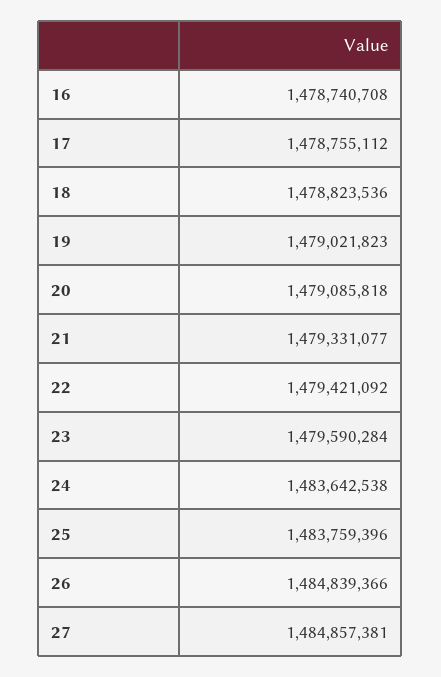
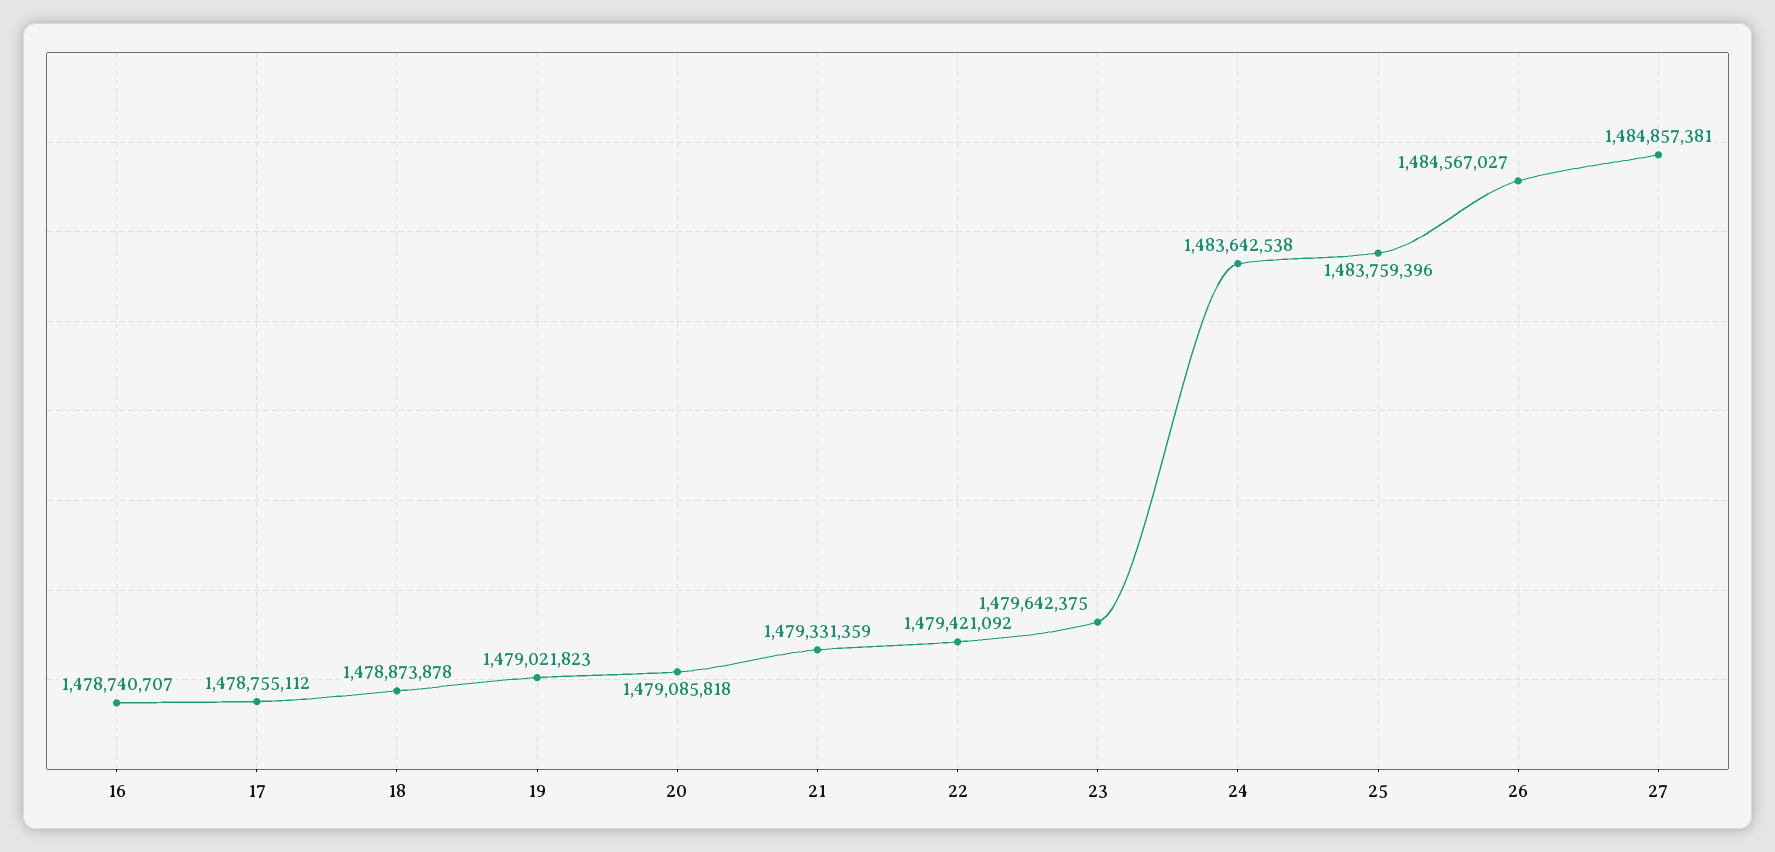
  {
-   "16": 1478740708,
+   "16": 1478740707,
    "17": 1478755112,
-   "18": 1478823536,
+   "18": 1478873878,
    "19": 1479021823,
    "20": 1479085818,
-   "21": 1479331077,
+   "21": 1479331359,
    "22": 1479421092,
-   "23": 1479590284,
+   "23": 1479642375,
    "24": 1483642538,
    "25": 1483759396,
-   "26": 1484839366,
+   "26": 1484567027,
    "27": 1484857381
  }

